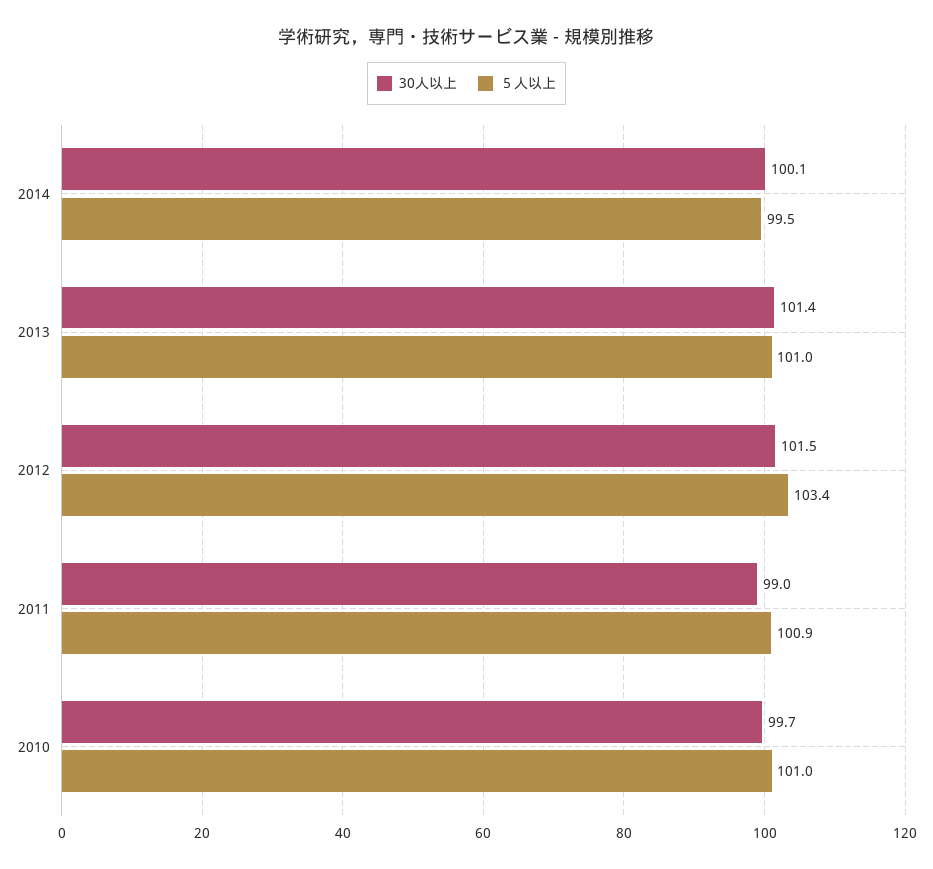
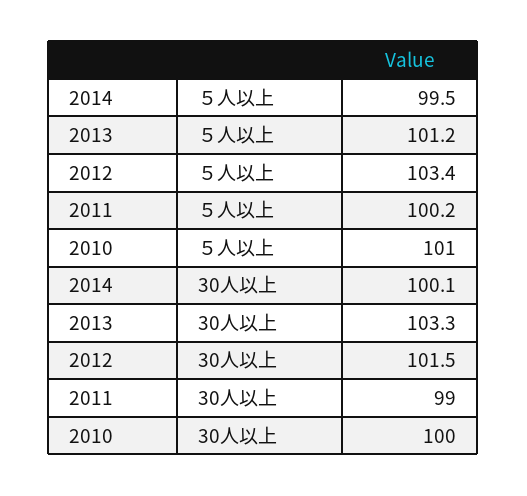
  {
    "30人以上": {
      "2014": 100.1,
-     "2013": 101.4,
+     "2013": 103.3,
      "2012": 101.5,
      "2011": 99,
-     "2010": 99.7
+     "2010": 100
    },
    "５人以上": {
      "2014": 99.5,
-     "2013": 101,
+     "2013": 101.2,
      "2012": 103.4,
-     "2011": 100.9,
+     "2011": 100.2,
      "2010": 101
    }
  }

